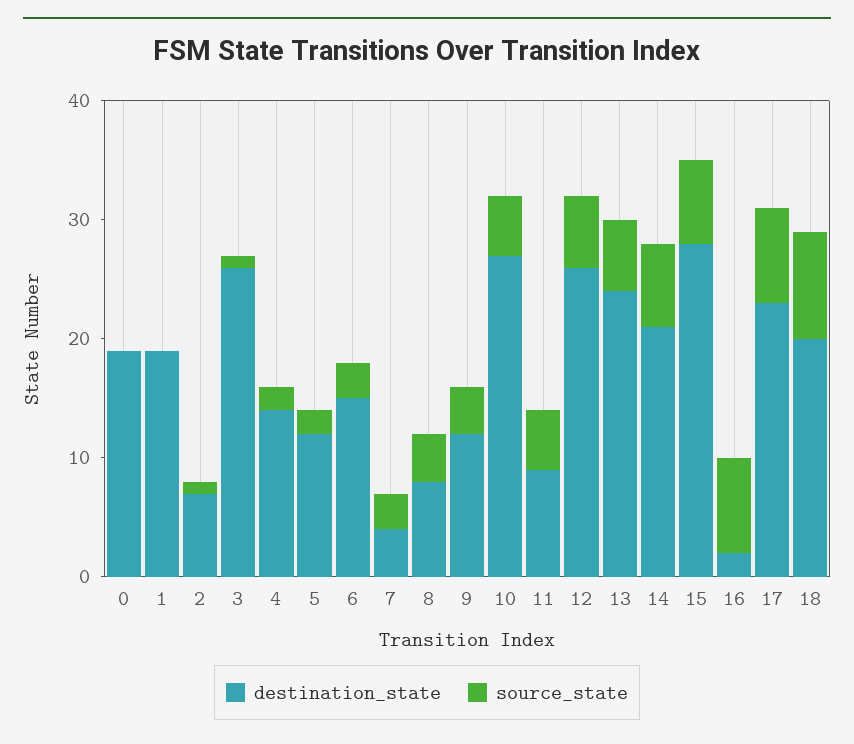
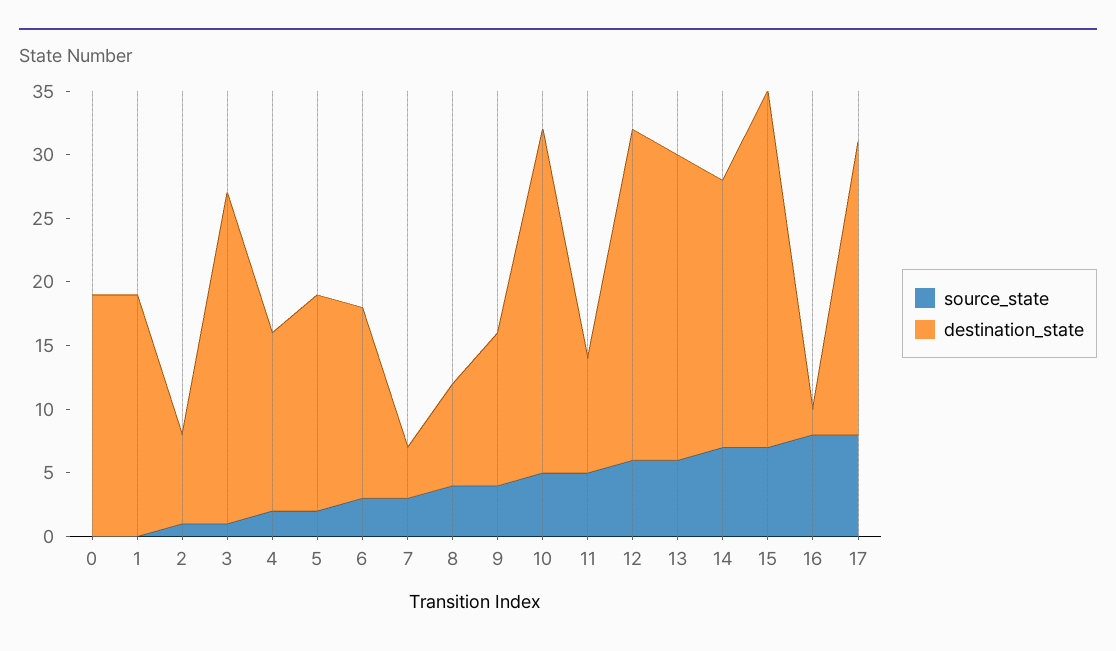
  {
    "destination_state": {
      "0": 19,
      "1": 19,
      "2": 7,
      "3": 26,
      "4": 14,
-     "5": 12,
+     "5": 17,
      "6": 15,
      "7": 4,
      "8": 8,
      "9": 12,
      "10": 27,
      "11": 9,
      "12": 26,
      "13": 24,
      "14": 21,
      "15": 28,
      "16": 2,
-     "17": 23,
+     "17": 23
-     "18": 20
    },
    "source_state": {
      "0": 0,
      "1": 0,
      "2": 1,
      "3": 1,
      "4": 2,
      "5": 2,
      "6": 3,
      "7": 3,
      "8": 4,
      "9": 4,
      "10": 5,
      "11": 5,
      "12": 6,
      "13": 6,
      "14": 7,
      "15": 7,
      "16": 8,
-     "17": 8,
+     "17": 8
-     "18": 9
    }
  }

